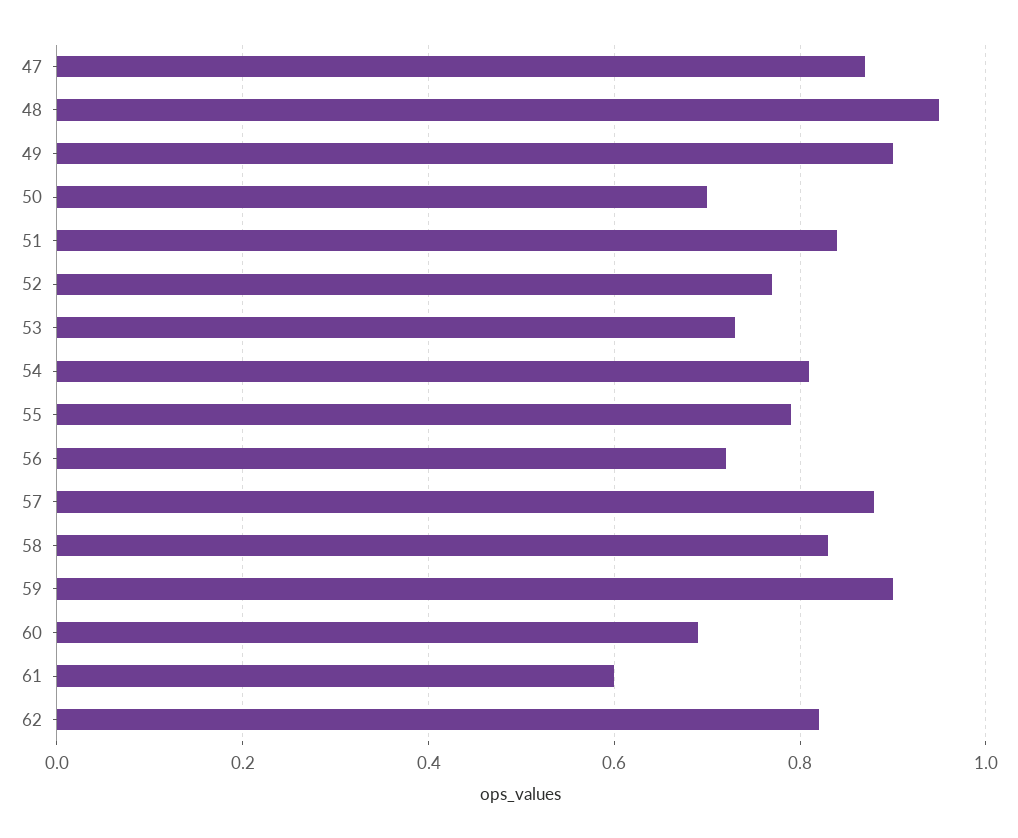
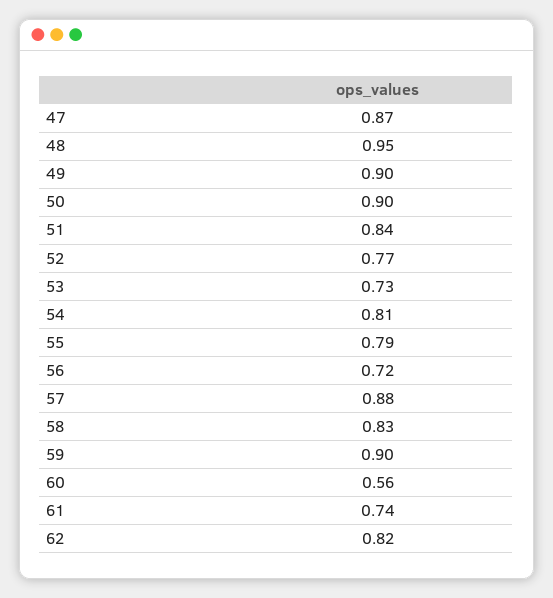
  {
    "47": 0.87,
    "48": 0.95,
    "49": 0.9,
-   "50": 0.7,
+   "50": 0.9,
    "51": 0.84,
    "52": 0.77,
    "53": 0.73,
    "54": 0.81,
    "55": 0.79,
    "56": 0.72,
    "57": 0.88,
    "58": 0.83,
    "59": 0.9,
-   "60": 0.7,
+   "60": 0.56,
-   "61": 0.6,
+   "61": 0.74,
    "62": 0.82
  }

